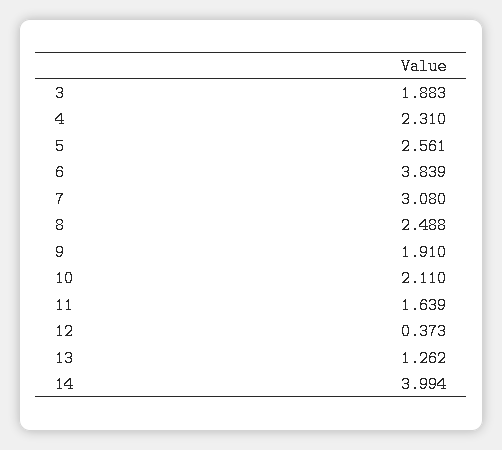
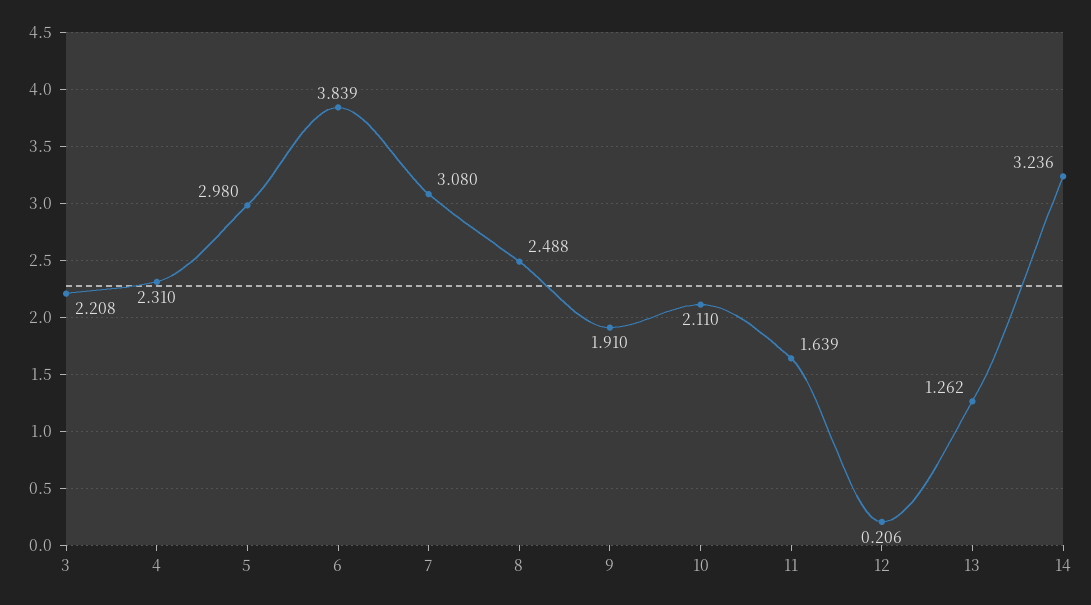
  {
-   "3": 1.883,
+   "3": 2.208,
    "4": 2.31,
-   "5": 2.561,
+   "5": 2.98,
    "6": 3.839,
    "7": 3.08,
    "8": 2.488,
    "9": 1.91,
    "10": 2.11,
    "11": 1.639,
-   "12": 0.373,
+   "12": 0.206,
    "13": 1.262,
-   "14": 3.994
+   "14": 3.236
  }

